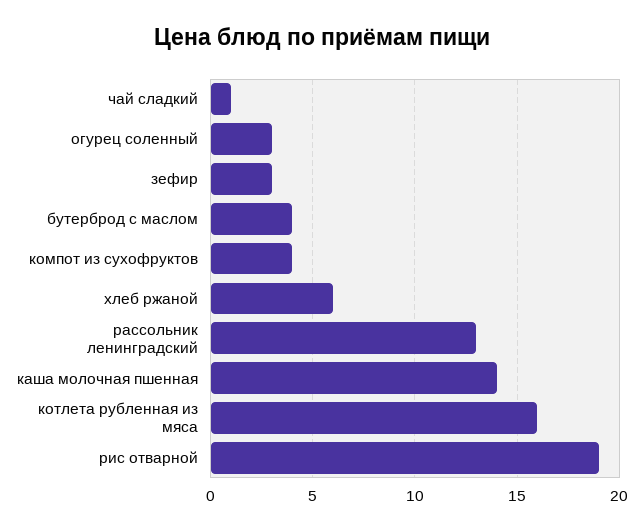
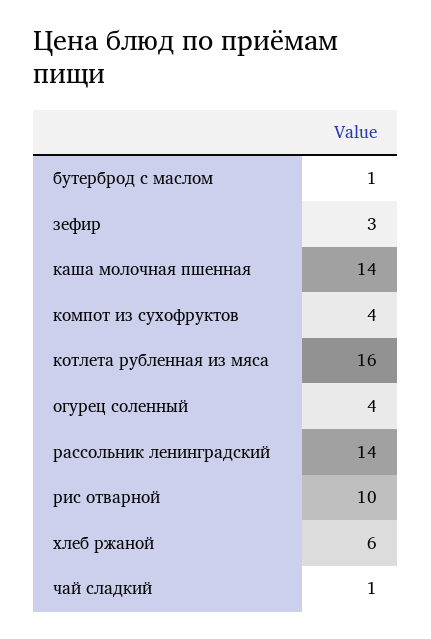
  {
    "чай сладкий": 1,
-   "огурец соленный": 3,
+   "огурец соленный": 4,
    "зефир": 3,
-   "бутерброд с маслом": 4,
+   "бутерброд с маслом": 1,
    "компот из сухофруктов": 4,
    "хлеб ржаной": 6,
-   "рассольник ленинградский": 13,
+   "рассольник ленинградский": 14,
    "каша молочная пшенная": 14,
    "котлета рубленная из мяса": 16,
-   "рис отварной": 19
+   "рис отварной": 10
  }

